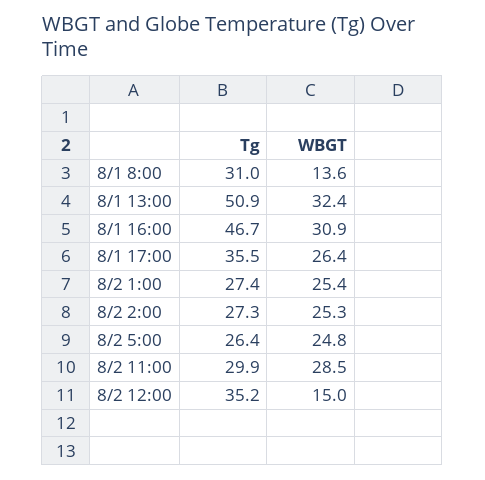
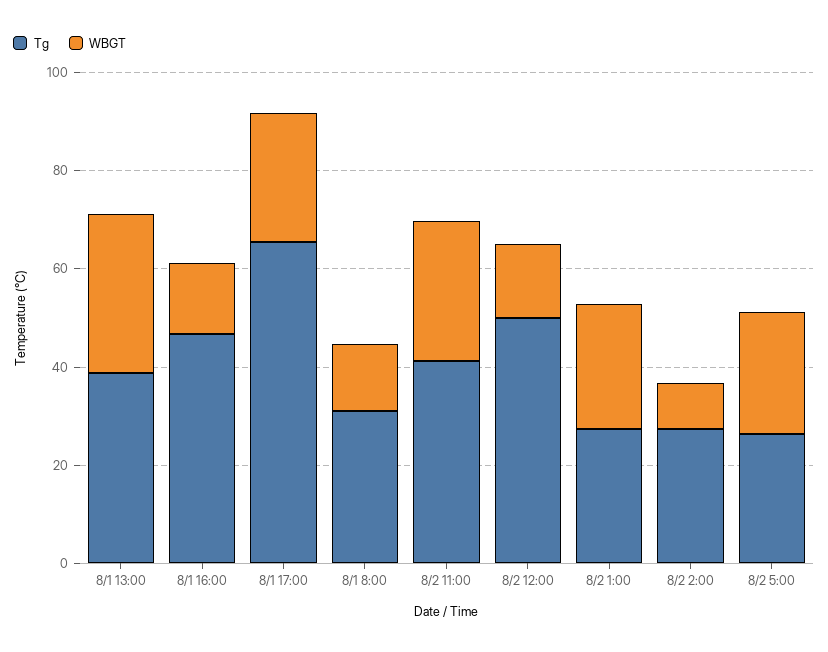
  {
    "Tg": {
      "8/1 8:00": 31,
-     "8/1 13:00": 50.9,
+     "8/1 13:00": 40,
      "8/1 16:00": 46.7,
-     "8/1 17:00": 35.5,
+     "8/1 17:00": 65,
      "8/2 1:00": 27.4,
      "8/2 2:00": 27.3,
      "8/2 5:00": 26.4,
-     "8/2 11:00": 29.9,
+     "8/2 11:00": 40,
-     "8/2 12:00": 35.2
+     "8/2 12:00": 50
    },
    "WBGT": {
      "8/1 8:00": 13.6,
      "8/1 13:00": 32.4,
-     "8/1 16:00": 30.9,
+     "8/1 16:00": 15,
      "8/1 17:00": 26.4,
      "8/2 1:00": 25.4,
-     "8/2 2:00": 25.3,
+     "8/2 2:00": 10,
      "8/2 5:00": 24.8,
      "8/2 11:00": 28.5,
      "8/2 12:00": 15
    }
  }

